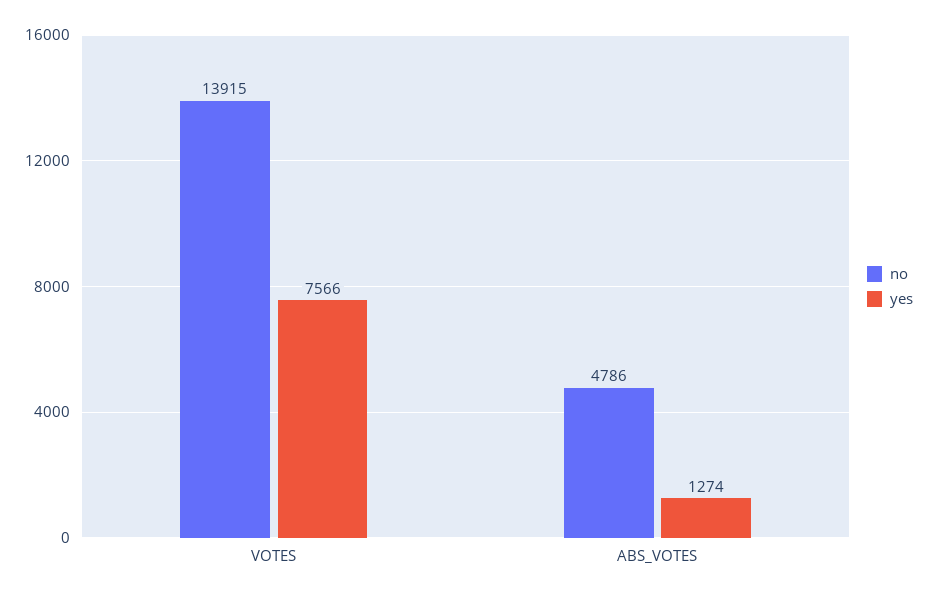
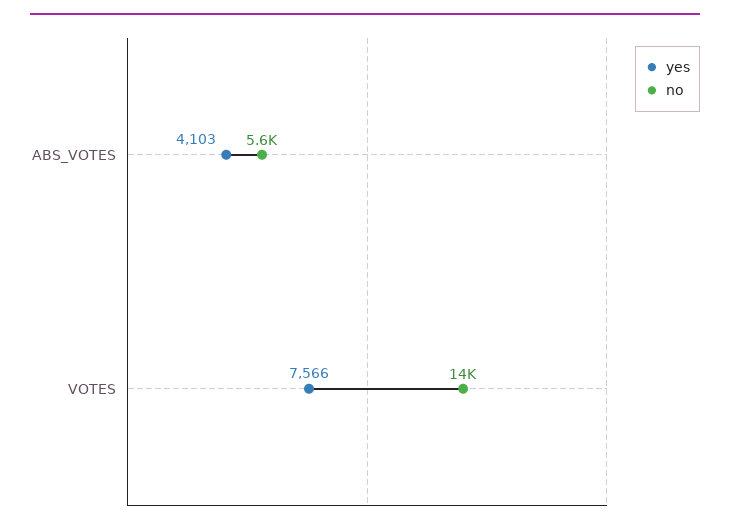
  {
    "no": {
      "VOTES": 13915,
-     "ABS_VOTES": 4786
+     "ABS_VOTES": 5600
    },
    "yes": {
      "VOTES": 7566,
-     "ABS_VOTES": 1274
+     "ABS_VOTES": 4103
    }
  }

